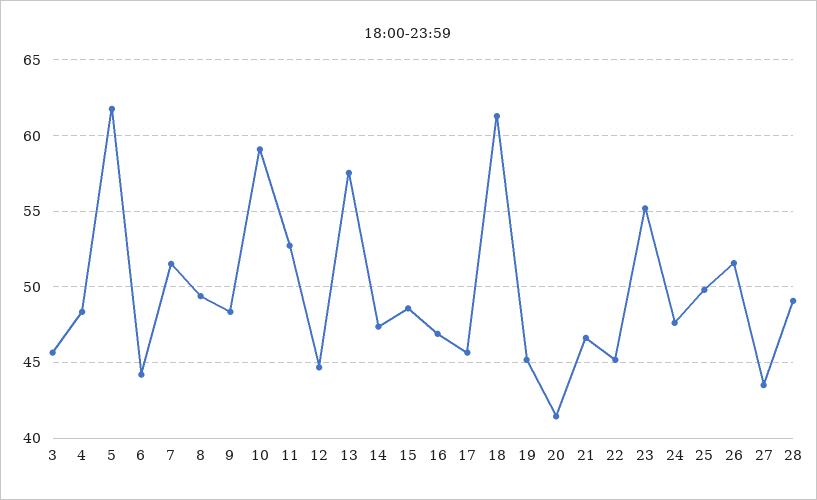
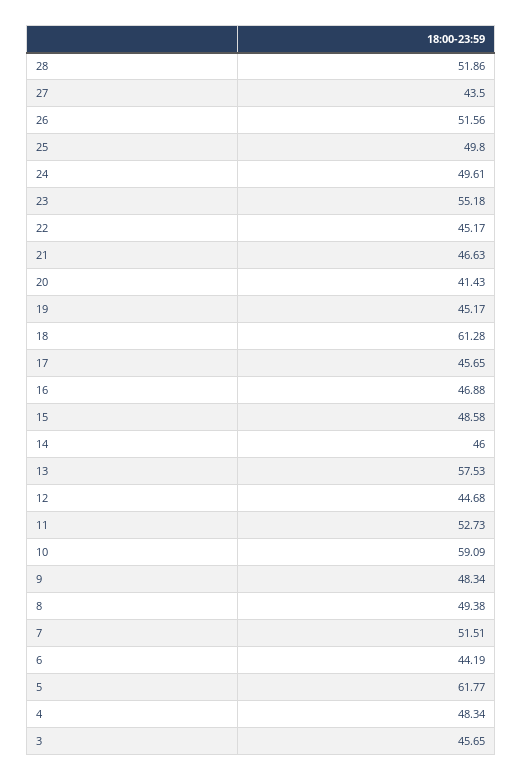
  {
    "3": 45.65,
    "4": 48.34,
    "5": 61.77,
    "6": 44.19,
    "7": 51.51,
    "8": 49.38,
    "9": 48.34,
    "10": 59.09,
    "11": 52.73,
    "12": 44.68,
    "13": 57.53,
-   "14": 47.5,
+   "14": 46,
    "15": 48.58,
    "16": 46.88,
    "17": 45.65,
    "18": 61.28,
    "19": 45.17,
    "20": 41.43,
    "21": 46.63,
    "22": 45.17,
    "23": 55.18,
-   "24": 47.5,
+   "24": 49.61,
    "25": 49.8,
    "26": 51.56,
    "27": 43.5,
-   "28": 49
+   "28": 51.86
  }

